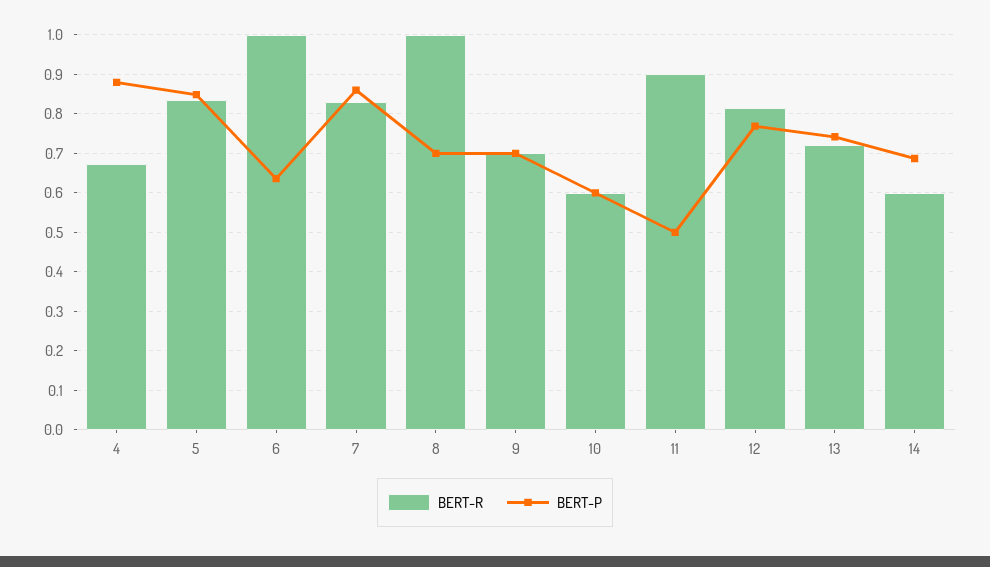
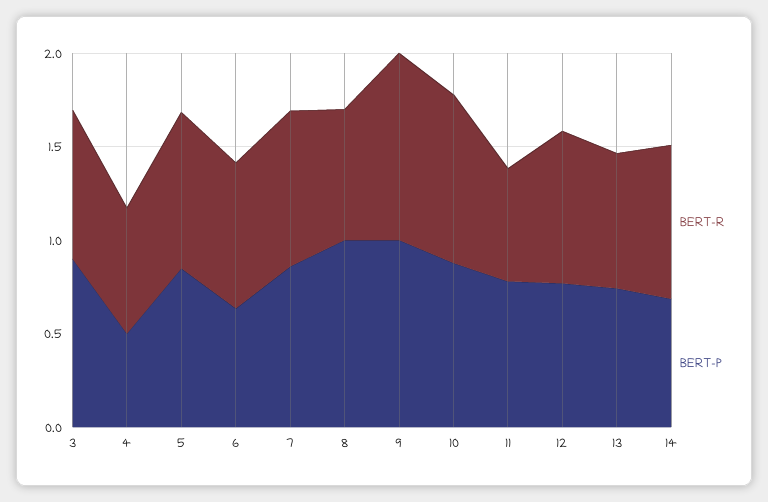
  {
    "BERT-R": {
      "4": 0.68,
      "5": 0.84,
-     "6": 1,
+     "6": 0.8,
      "7": 0.84,
-     "8": 1,
+     "8": 0.7,
-     "9": 0.7,
+     "9": 1,
-     "10": 0.6,
+     "10": 0.9,
-     "11": 0.9,
+     "11": 0.6,
      "12": 0.82,
      "13": 0.72,
-     "14": 0.6
+     "14": 0.8,
+     "3": 0.8
    },
    "BERT-P": {
-     "4": 0.88,
+     "4": 0.5,
      "5": 0.84,
      "6": 0.64,
      "7": 0.86,
-     "8": 0.7,
+     "8": 1,
-     "9": 0.7,
+     "9": 1,
-     "10": 0.6,
+     "10": 0.9,
-     "11": 0.5,
+     "11": 0.8,
      "12": 0.76,
      "13": 0.74,
-     "14": 0.68
+     "14": 0.68,
+     "3": 0.9
    }
  }

